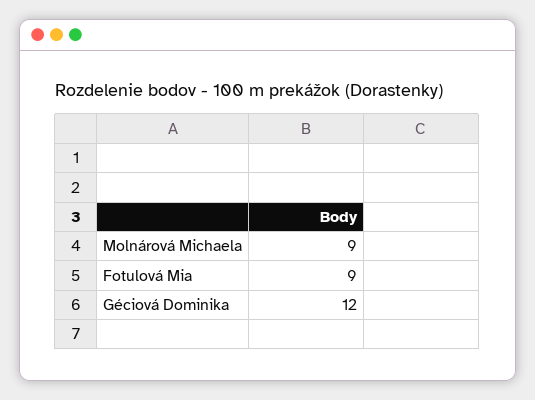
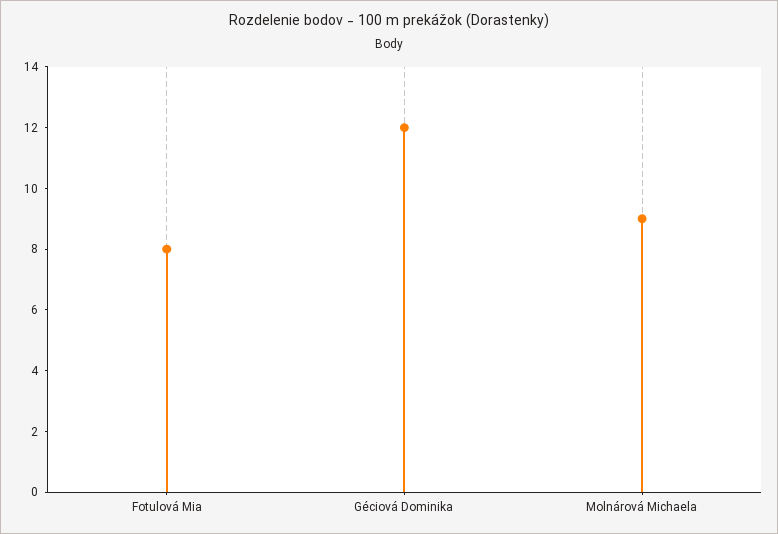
  {
    "Molnárová Michaela": 9,
-   "Fotulová Mia": 9,
+   "Fotulová Mia": 8,
    "Géciová Dominika": 12
  }

